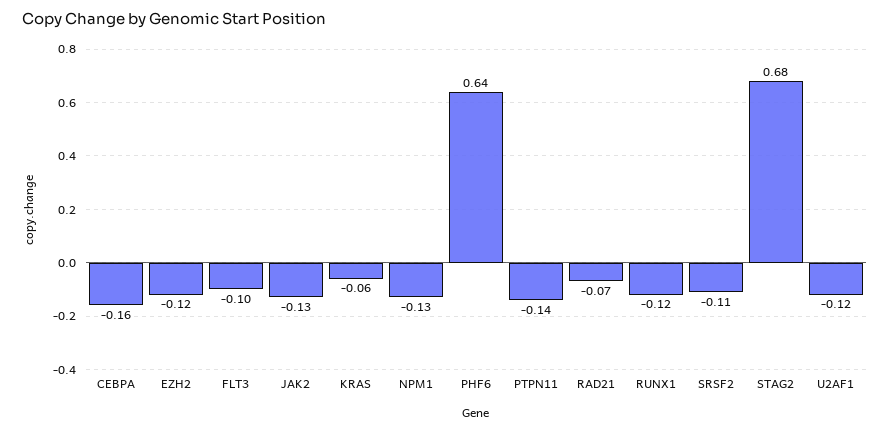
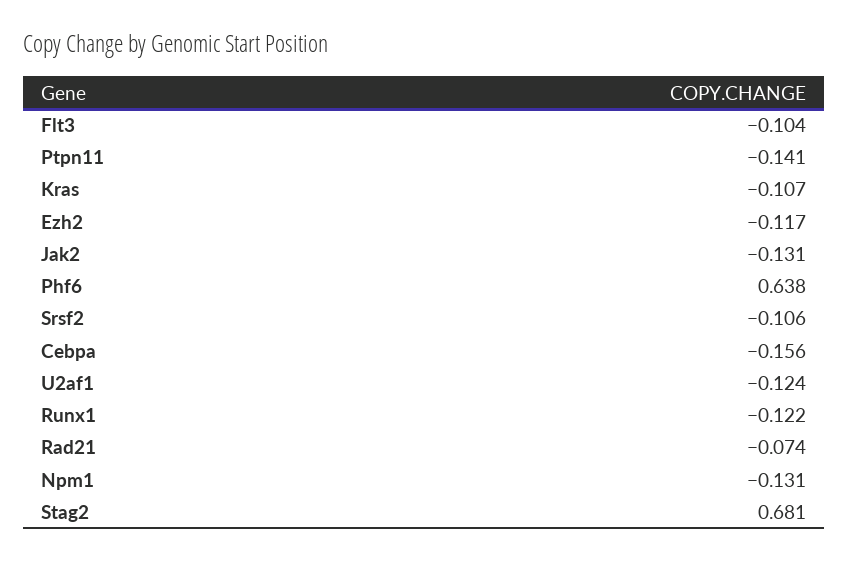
  {
    "CEBPA": -0.156,
    "EZH2": -0.117,
    "FLT3": -0.104,
    "JAK2": -0.131,
-   "KRAS": -0.06,
+   "KRAS": -0.107,
    "NPM1": -0.131,
    "PHF6": 0.638,
    "PTPN11": -0.141,
    "RAD21": -0.074,
    "RUNX1": -0.122,
    "SRSF2": -0.106,
    "STAG2": 0.681,
    "U2AF1": -0.124
  }

